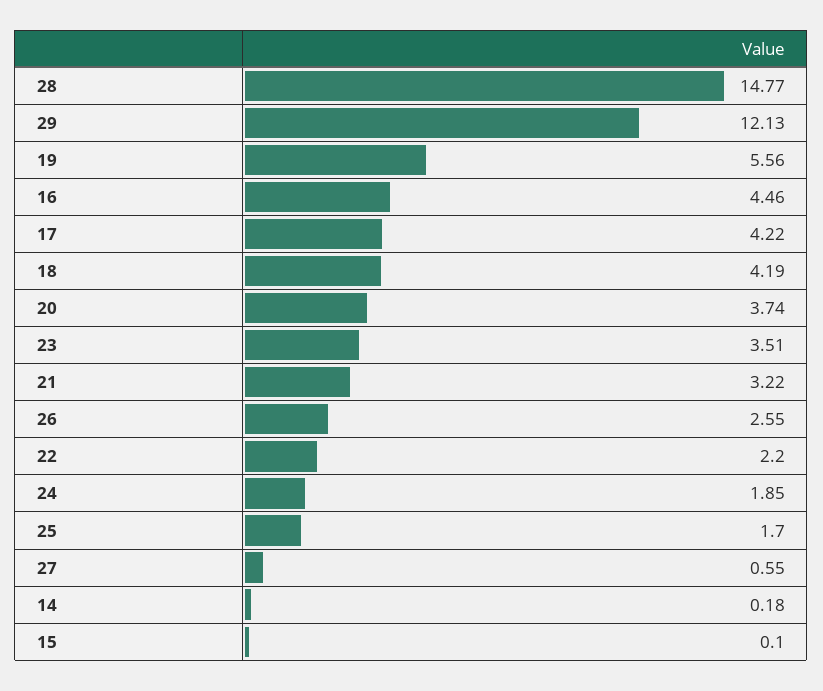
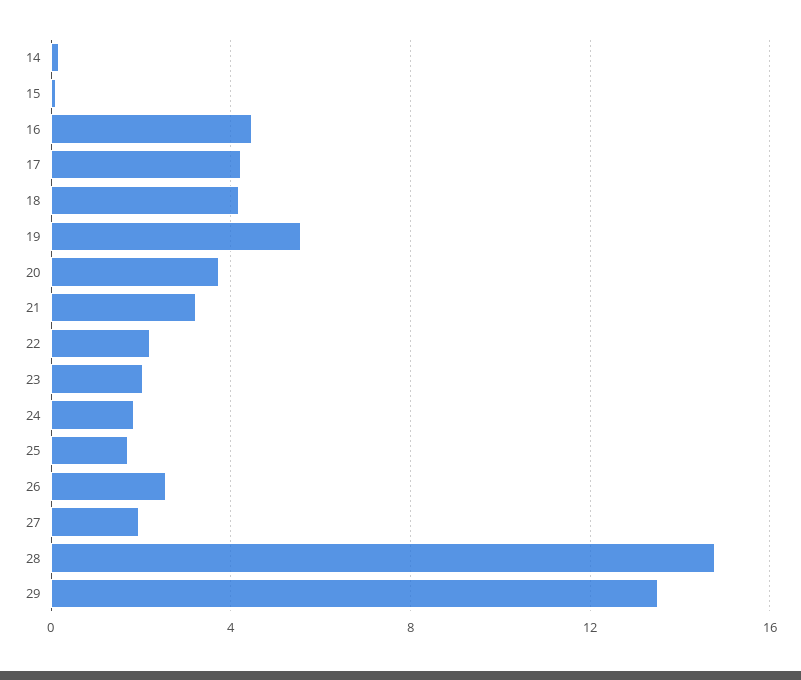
  {
    "28": 14.77,
-   "29": 12.13,
+   "29": 13.5,
    "19": 5.56,
    "16": 4.46,
    "17": 4.22,
    "18": 4.19,
    "20": 3.74,
-   "23": 3.51,
+   "23": 2,
    "21": 3.22,
    "26": 2.55,
    "22": 2.2,
    "24": 1.85,
    "25": 1.7,
-   "27": 0.55,
+   "27": 2,
    "14": 0.18,
    "15": 0.1
  }

